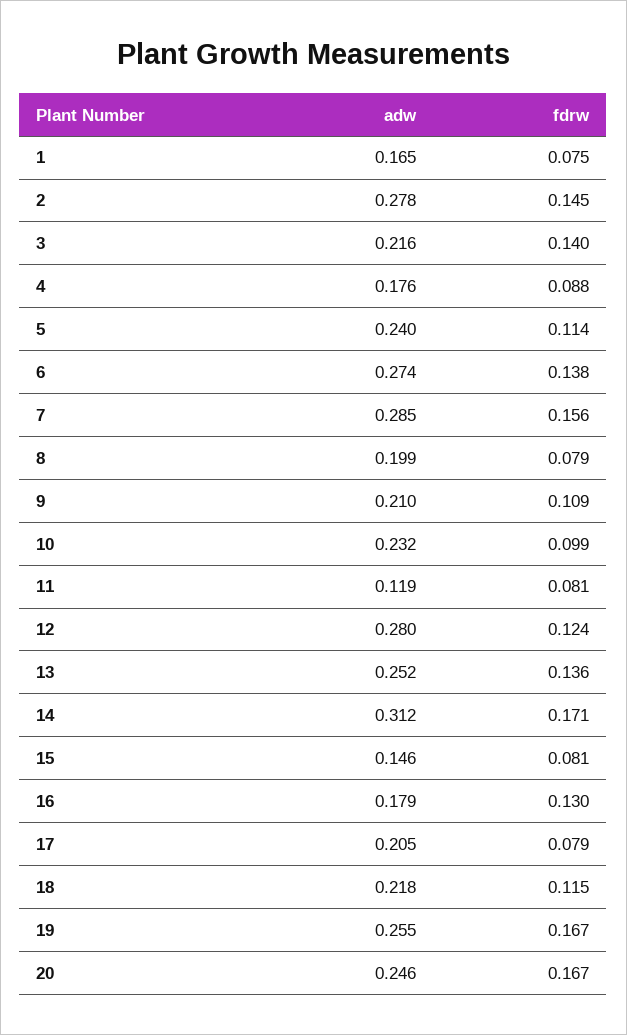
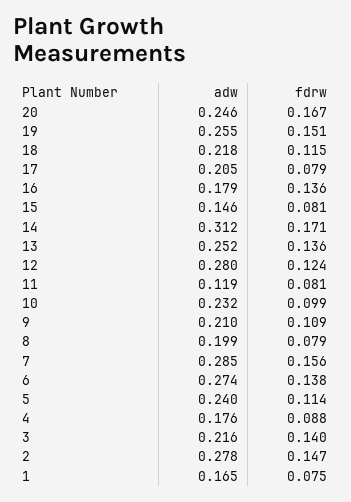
  {
    "adw": {
      "1": 0.165,
      "2": 0.278,
      "3": 0.216,
      "4": 0.176,
      "5": 0.24,
      "6": 0.274,
      "7": 0.285,
      "8": 0.199,
      "9": 0.21,
      "10": 0.232,
      "11": 0.119,
      "12": 0.28,
      "13": 0.252,
      "14": 0.312,
      "15": 0.146,
      "16": 0.179,
      "17": 0.205,
      "18": 0.218,
      "19": 0.255,
      "20": 0.246
    },
    "fdrw": {
      "1": 0.075,
-     "2": 0.145,
+     "2": 0.147,
      "3": 0.14,
      "4": 0.088,
      "5": 0.114,
      "6": 0.138,
      "7": 0.156,
      "8": 0.079,
      "9": 0.109,
      "10": 0.099,
      "11": 0.081,
      "12": 0.124,
      "13": 0.136,
      "14": 0.171,
      "15": 0.081,
-     "16": 0.13,
+     "16": 0.136,
      "17": 0.079,
      "18": 0.115,
-     "19": 0.167,
+     "19": 0.151,
      "20": 0.167
    }
  }

